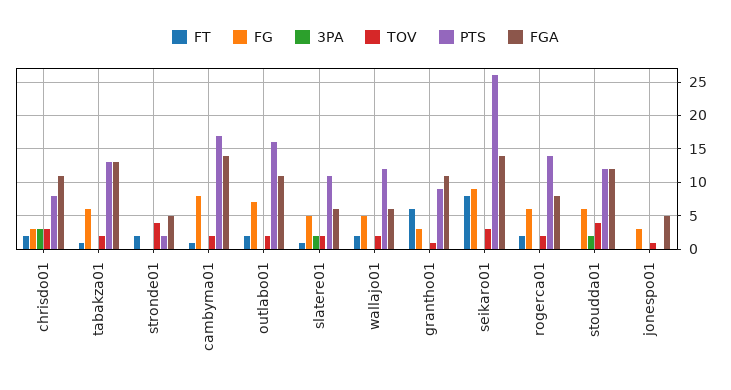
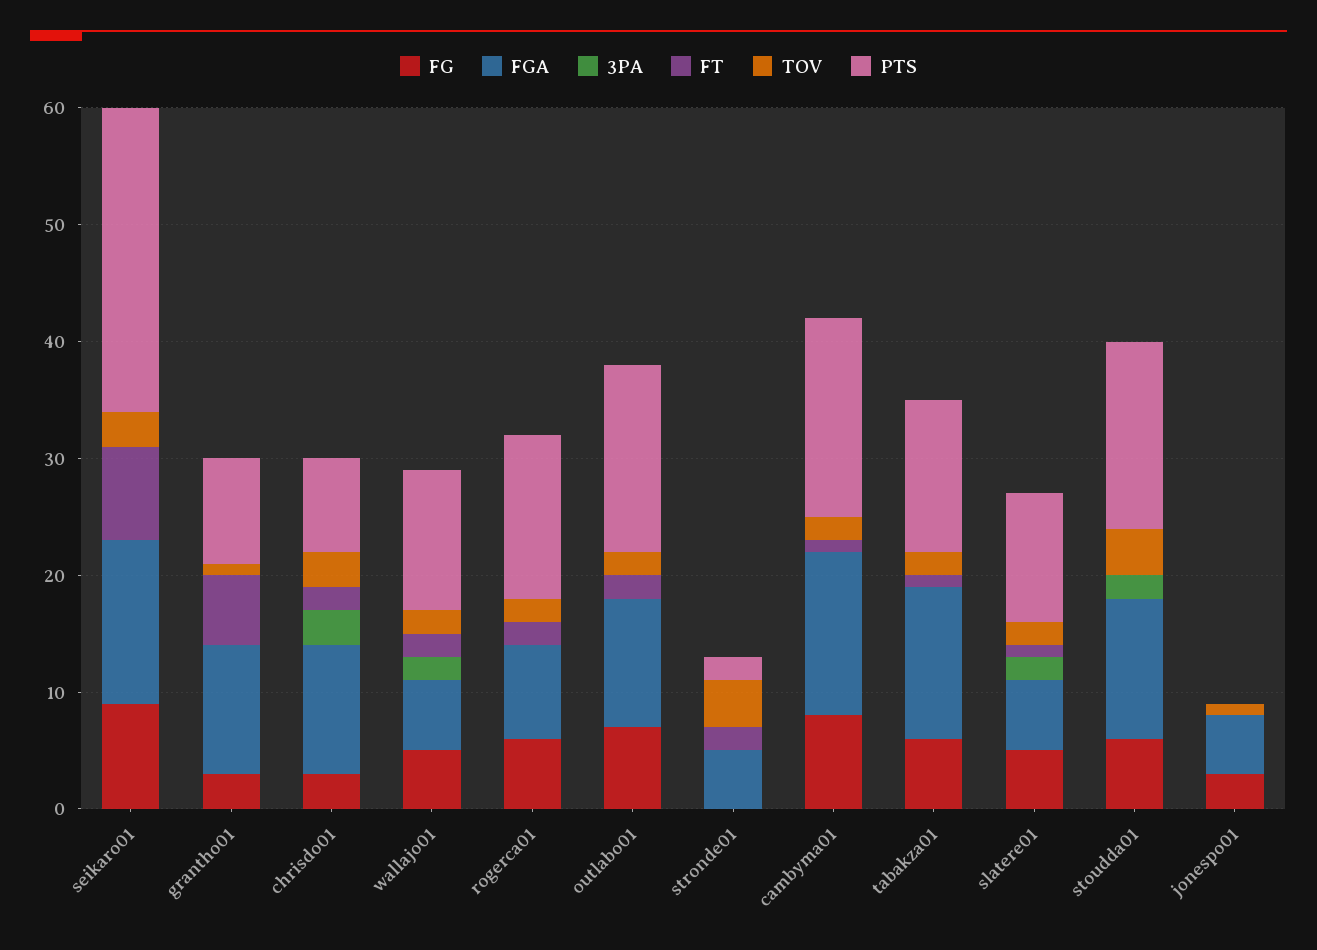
  {
    "FT": {
      "chrisdo01": 2,
      "tabakza01": 1,
      "stronde01": 2,
      "cambyma01": 1,
      "outlabo01": 2,
      "slatere01": 1,
      "wallajo01": 2,
      "grantho01": 6,
      "seikaro01": 8,
      "rogerca01": 2,
      "stoudda01": 0,
      "jonespo01": 0
    },
    "FG": {
      "chrisdo01": 3,
      "tabakza01": 6,
      "stronde01": 0,
      "cambyma01": 8,
      "outlabo01": 7,
      "slatere01": 5,
      "wallajo01": 5,
      "grantho01": 3,
      "seikaro01": 9,
      "rogerca01": 6,
      "stoudda01": 6,
      "jonespo01": 3
    },
    "3PA": {
      "chrisdo01": 3,
      "tabakza01": 0,
      "stronde01": 0,
      "cambyma01": 0,
      "outlabo01": 0,
      "slatere01": 2,
-     "wallajo01": 0,
+     "wallajo01": 2,
      "grantho01": 0,
      "seikaro01": 0,
      "rogerca01": 0,
      "stoudda01": 2,
      "jonespo01": 0
    },
    "TOV": {
      "chrisdo01": 3,
      "tabakza01": 2,
      "stronde01": 4,
      "cambyma01": 2,
      "outlabo01": 2,
      "slatere01": 2,
      "wallajo01": 2,
      "grantho01": 1,
      "seikaro01": 3,
      "rogerca01": 2,
      "stoudda01": 4,
      "jonespo01": 1
    },
    "PTS": {
      "chrisdo01": 8,
      "tabakza01": 13,
      "stronde01": 2,
      "cambyma01": 17,
      "outlabo01": 16,
      "slatere01": 11,
      "wallajo01": 12,
      "grantho01": 9,
      "seikaro01": 26,
      "rogerca01": 14,
-     "stoudda01": 12,
+     "stoudda01": 16,
      "jonespo01": 0
    },
    "FGA": {
      "chrisdo01": 11,
      "tabakza01": 13,
      "stronde01": 5,
      "cambyma01": 14,
      "outlabo01": 11,
      "slatere01": 6,
      "wallajo01": 6,
      "grantho01": 11,
      "seikaro01": 14,
      "rogerca01": 8,
      "stoudda01": 12,
      "jonespo01": 5
    }
  }

